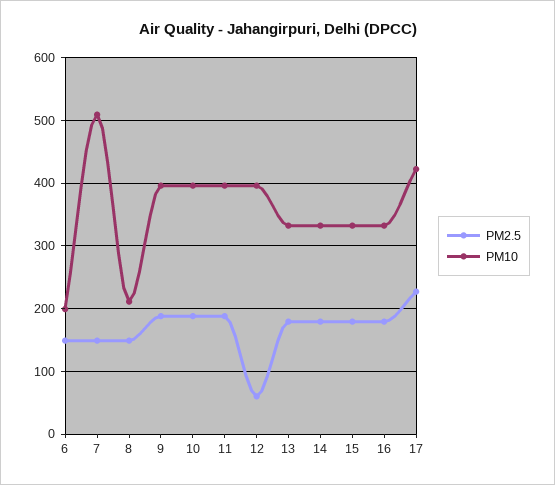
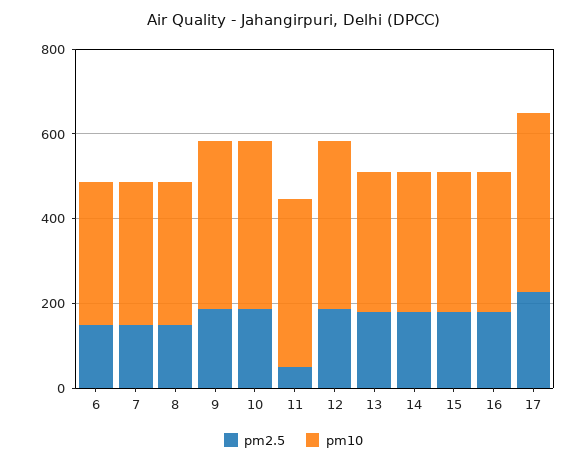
  {
    "PM2.5": {
      "6": 150,
      "7": 150,
      "8": 150,
      "9": 190,
      "10": 190,
-     "11": 190,
+     "11": 50,
-     "12": 60,
+     "12": 200,
      "13": 180,
      "14": 180,
      "15": 180,
      "16": 180,
      "17": 230
    },
    "PM10": {
-     "6": 200,
+     "6": 350,
-     "7": 510,
+     "7": 350,
-     "8": 210,
+     "8": 350,
      "9": 400,
      "10": 400,
      "11": 400,
      "12": 400,
      "13": 330,
      "14": 330,
      "15": 330,
      "16": 330,
      "17": 420
    }
  }

